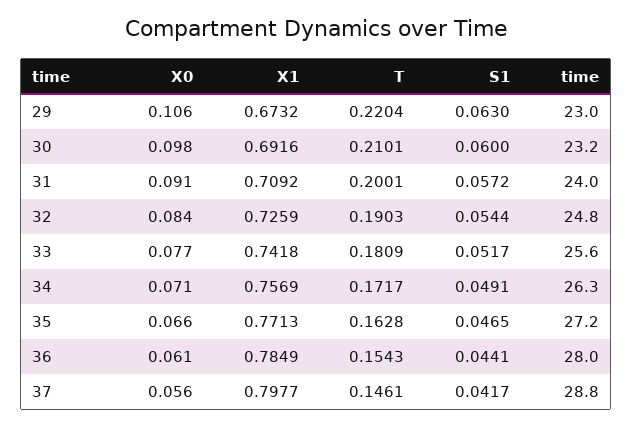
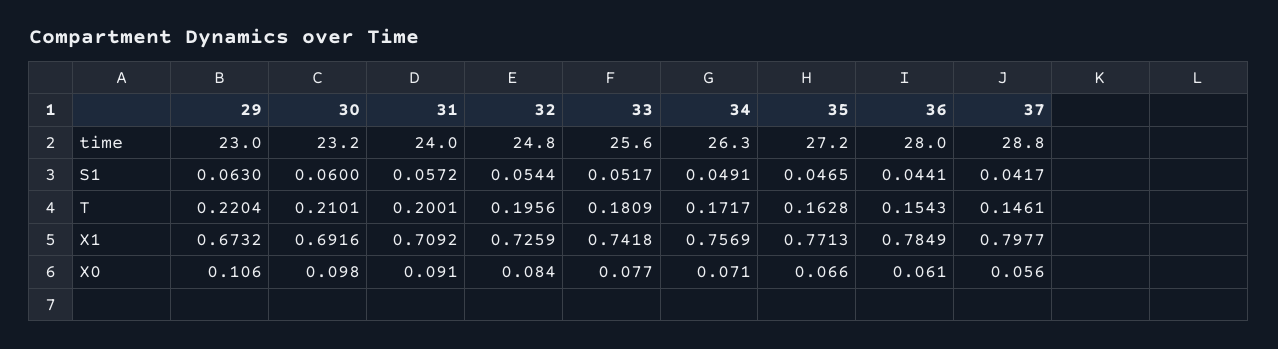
  {
    "X0": {
      "29": 0.106,
      "30": 0.098,
      "31": 0.091,
      "32": 0.084,
      "33": 0.077,
      "34": 0.071,
      "35": 0.066,
      "36": 0.061,
      "37": 0.056
    },
    "X1": {
      "29": 0.6732,
      "30": 0.6916,
      "31": 0.7092,
      "32": 0.7259,
      "33": 0.7418,
      "34": 0.7569,
      "35": 0.7713,
      "36": 0.7849,
      "37": 0.7977
    },
    "T": {
      "29": 0.2204,
      "30": 0.2101,
      "31": 0.2001,
-     "32": 0.1903,
+     "32": 0.1956,
      "33": 0.1809,
      "34": 0.1717,
      "35": 0.1628,
      "36": 0.1543,
      "37": 0.1461
    },
    "S1": {
      "29": 0.063,
      "30": 0.06,
      "31": 0.0572,
      "32": 0.0544,
      "33": 0.0517,
      "34": 0.0491,
      "35": 0.0465,
      "36": 0.0441,
      "37": 0.0417
    },
    "time": {
      "29": 23,
      "30": 23.2,
      "31": 24,
      "32": 24.8,
      "33": 25.6,
      "34": 26.3,
      "35": 27.2,
      "36": 28,
      "37": 28.8
    }
  }

